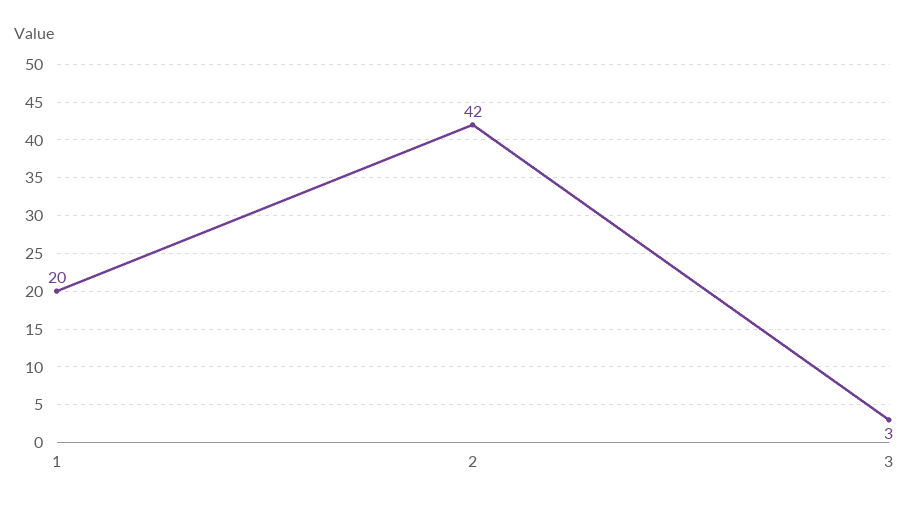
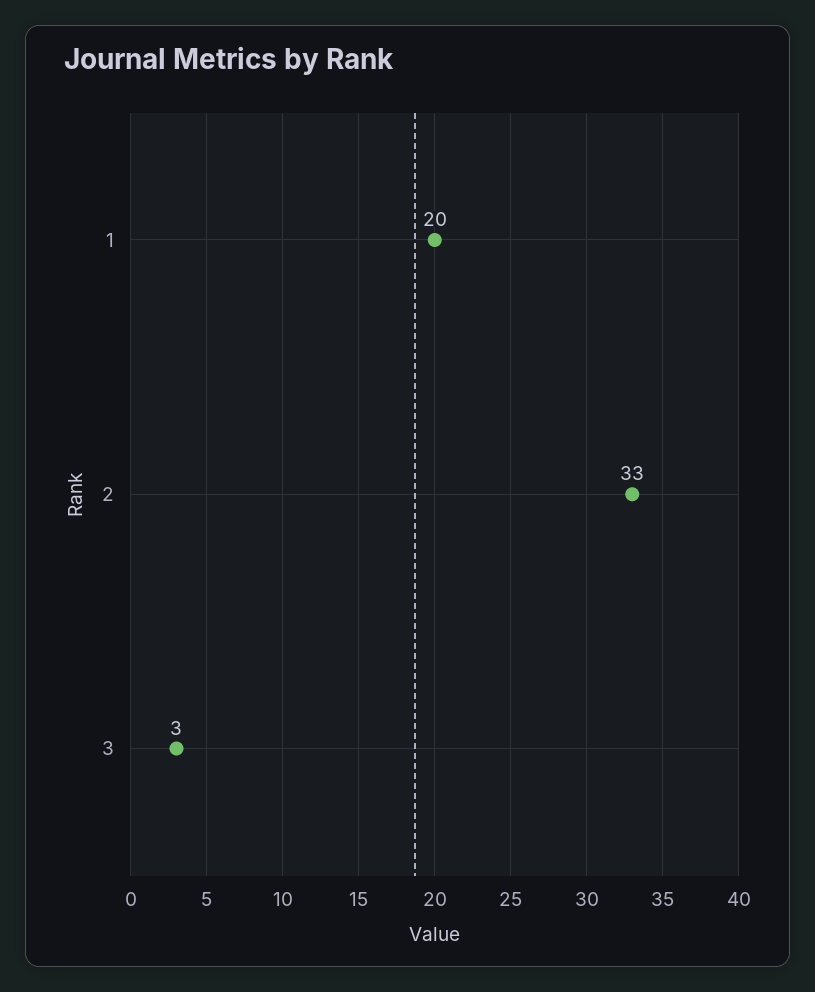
  {
    "1": 20,
-   "2": 42,
+   "2": 33,
    "3": 3
  }

